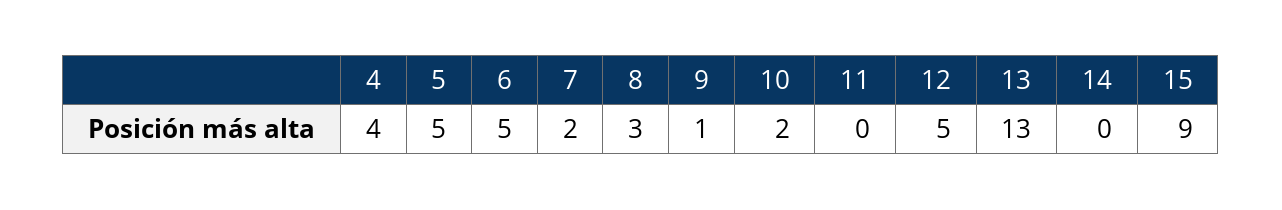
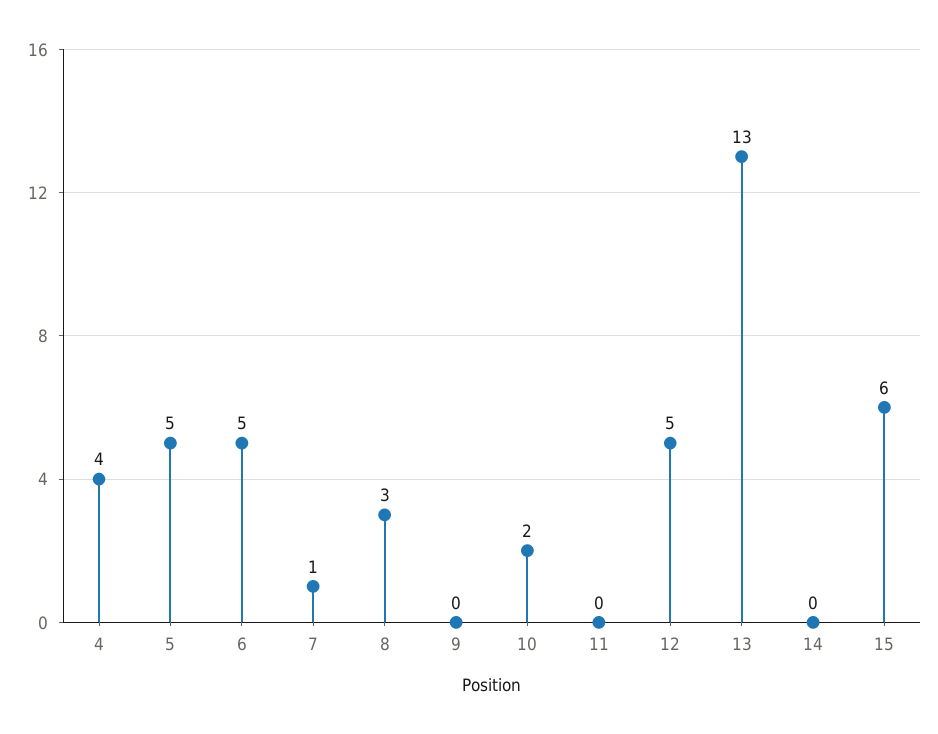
  {
    "4": 4,
    "5": 5,
    "6": 5,
-   "7": 2,
+   "7": 1,
    "8": 3,
-   "9": 1,
+   "9": 0,
    "10": 2,
    "11": 0,
    "12": 5,
    "13": 13,
    "14": 0,
-   "15": 9
+   "15": 6
  }

